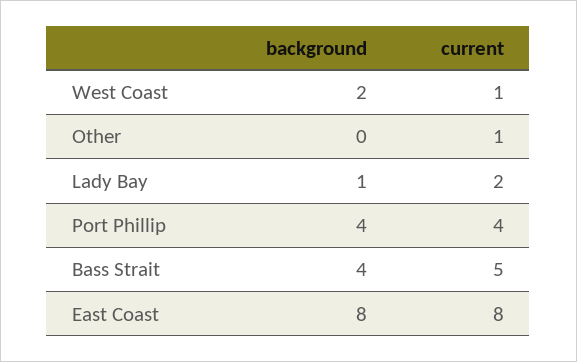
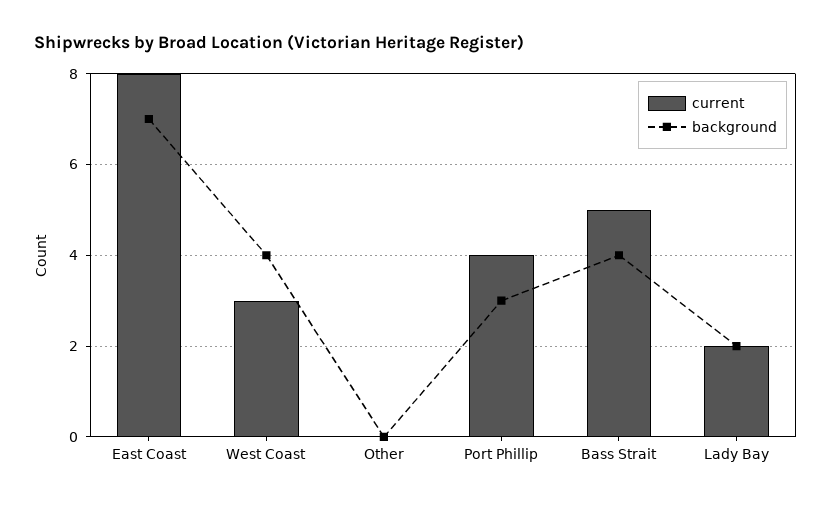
  {
    "background": {
-     "West Coast": 2,
+     "West Coast": 4,
      "Other": 0,
-     "Lady Bay": 1,
+     "Lady Bay": 2,
-     "Port Phillip": 4,
+     "Port Phillip": 3,
      "Bass Strait": 4,
-     "East Coast": 8
+     "East Coast": 7
    },
    "current": {
-     "West Coast": 1,
+     "West Coast": 3,
-     "Other": 1,
+     "Other": 0,
      "Lady Bay": 2,
      "Port Phillip": 4,
      "Bass Strait": 5,
      "East Coast": 8
    }
  }

